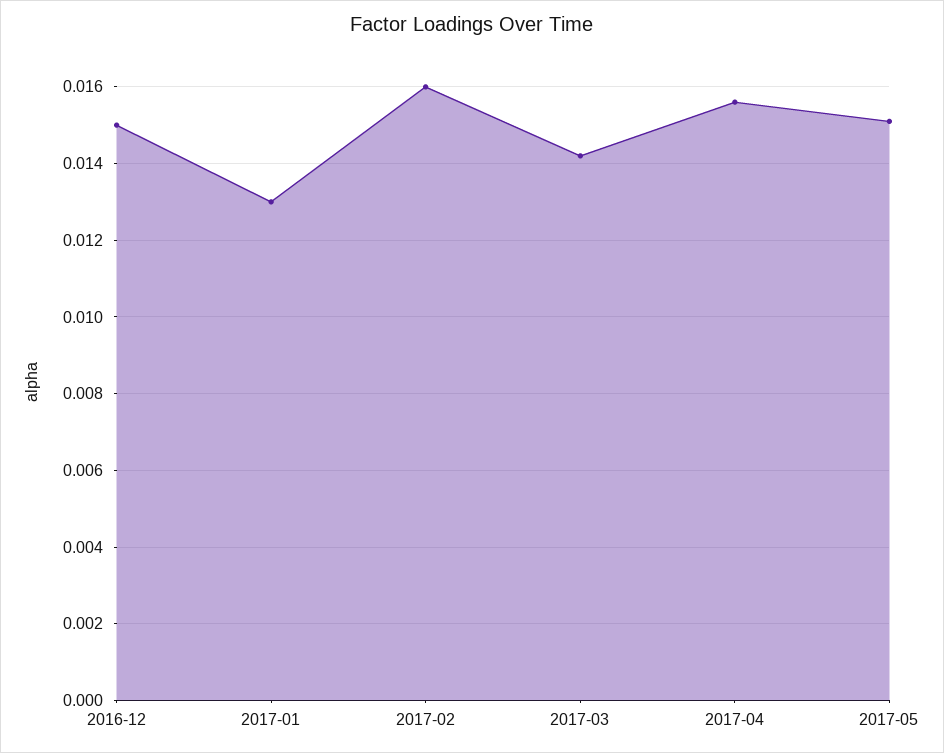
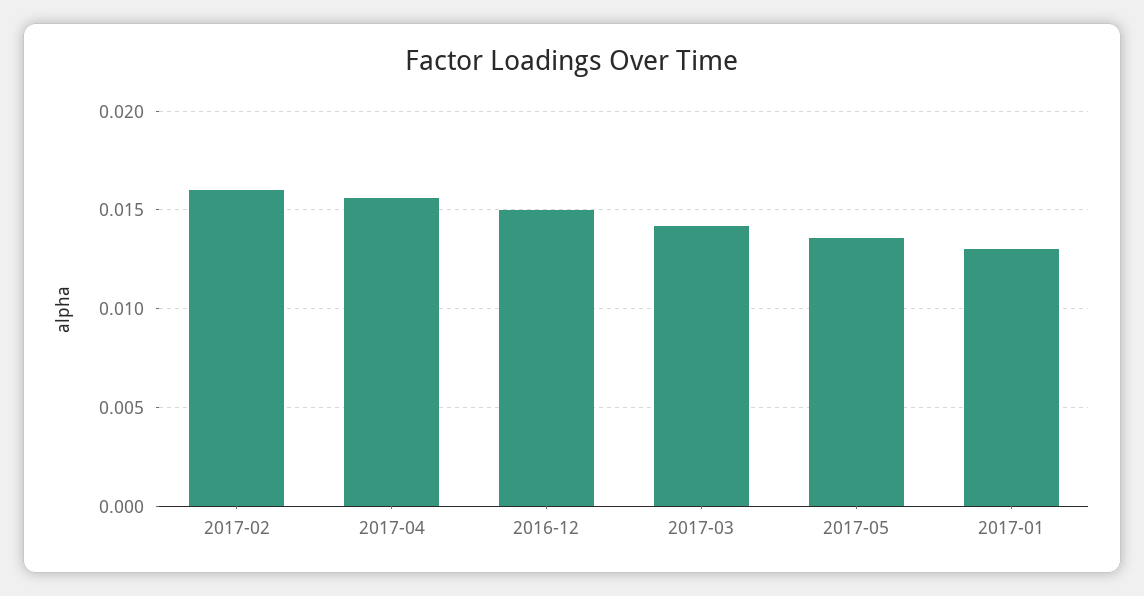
  {
    "2016-12": 0.015,
    "2017-01": 0.013,
    "2017-02": 0.016,
    "2017-03": 0.014,
    "2017-04": 0.0155,
-   "2017-05": 0.015
+   "2017-05": 0.0135
  }

